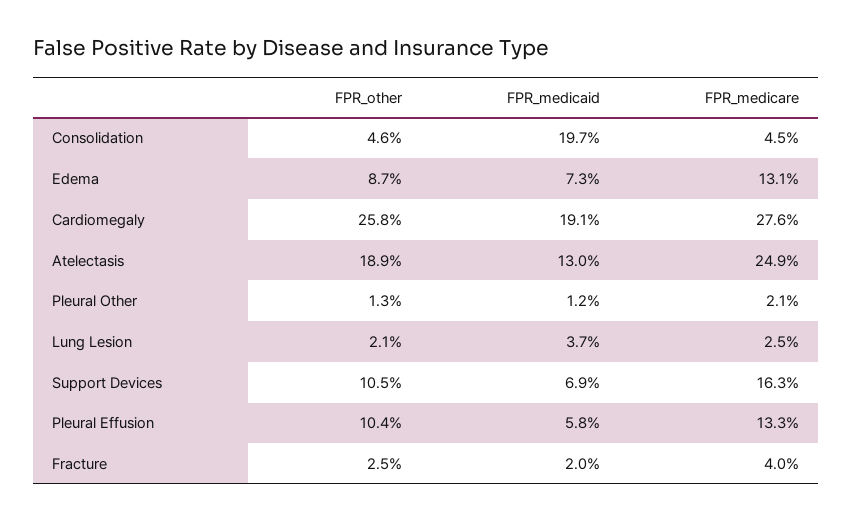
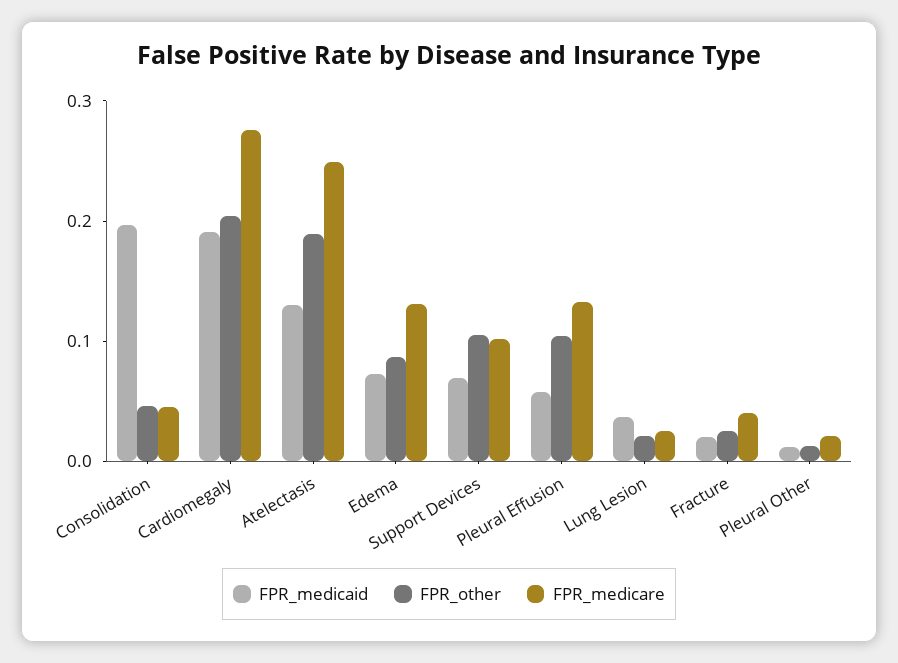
  {
    "FPR_other": {
      "Consolidation": 0.046,
      "Edema": 0.087,
-     "Cardiomegaly": 0.258,
+     "Cardiomegaly": 0.2,
      "Atelectasis": 0.189,
      "Pleural Other": 0.013,
      "Lung Lesion": 0.021,
      "Support Devices": 0.105,
      "Pleural Effusion": 0.104,
      "Fracture": 0.025
    },
    "FPR_medicaid": {
      "Consolidation": 0.197,
      "Edema": 0.073,
      "Cardiomegaly": 0.191,
      "Atelectasis": 0.13,
      "Pleural Other": 0.012,
      "Lung Lesion": 0.037,
      "Support Devices": 0.069,
      "Pleural Effusion": 0.058,
      "Fracture": 0.02
    },
    "FPR_medicare": {
      "Consolidation": 0.045,
      "Edema": 0.131,
      "Cardiomegaly": 0.276,
      "Atelectasis": 0.249,
      "Pleural Other": 0.021,
      "Lung Lesion": 0.025,
-     "Support Devices": 0.163,
+     "Support Devices": 0.1,
      "Pleural Effusion": 0.133,
      "Fracture": 0.04
    }
  }

